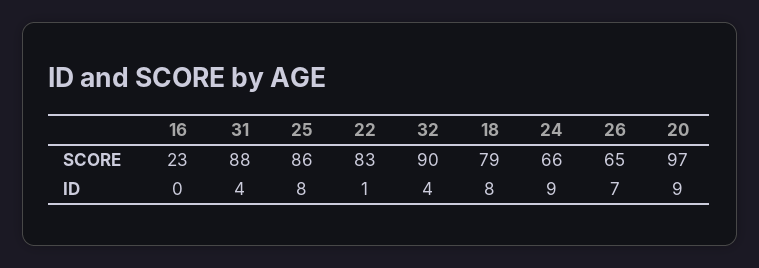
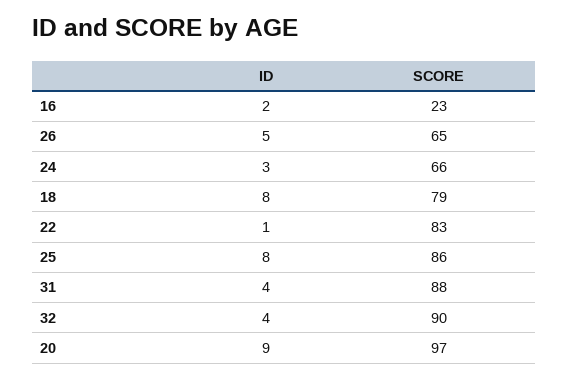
  {
    "16": {
      "SCORE": 23,
-     "ID": 0
+     "ID": 2
    },
    "31": {
      "SCORE": 88,
      "ID": 4
    },
    "25": {
      "SCORE": 86,
      "ID": 8
    },
    "22": {
      "SCORE": 83,
      "ID": 1
    },
    "32": {
      "SCORE": 90,
      "ID": 4
    },
    "18": {
      "SCORE": 79,
      "ID": 8
    },
    "24": {
      "SCORE": 66,
-     "ID": 9
+     "ID": 3
    },
    "26": {
      "SCORE": 65,
-     "ID": 7
+     "ID": 5
    },
    "20": {
      "SCORE": 97,
      "ID": 9
    }
  }

